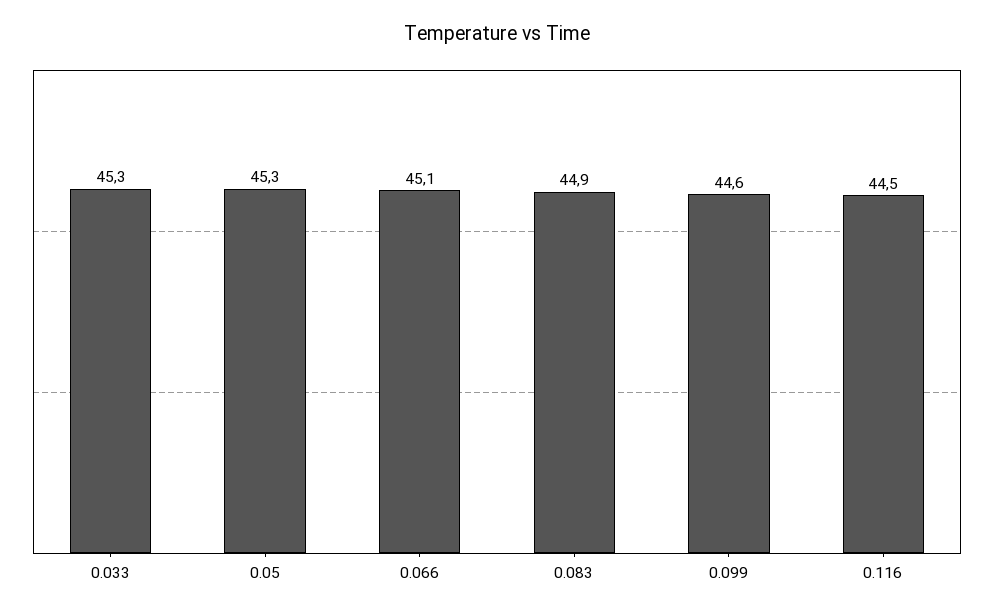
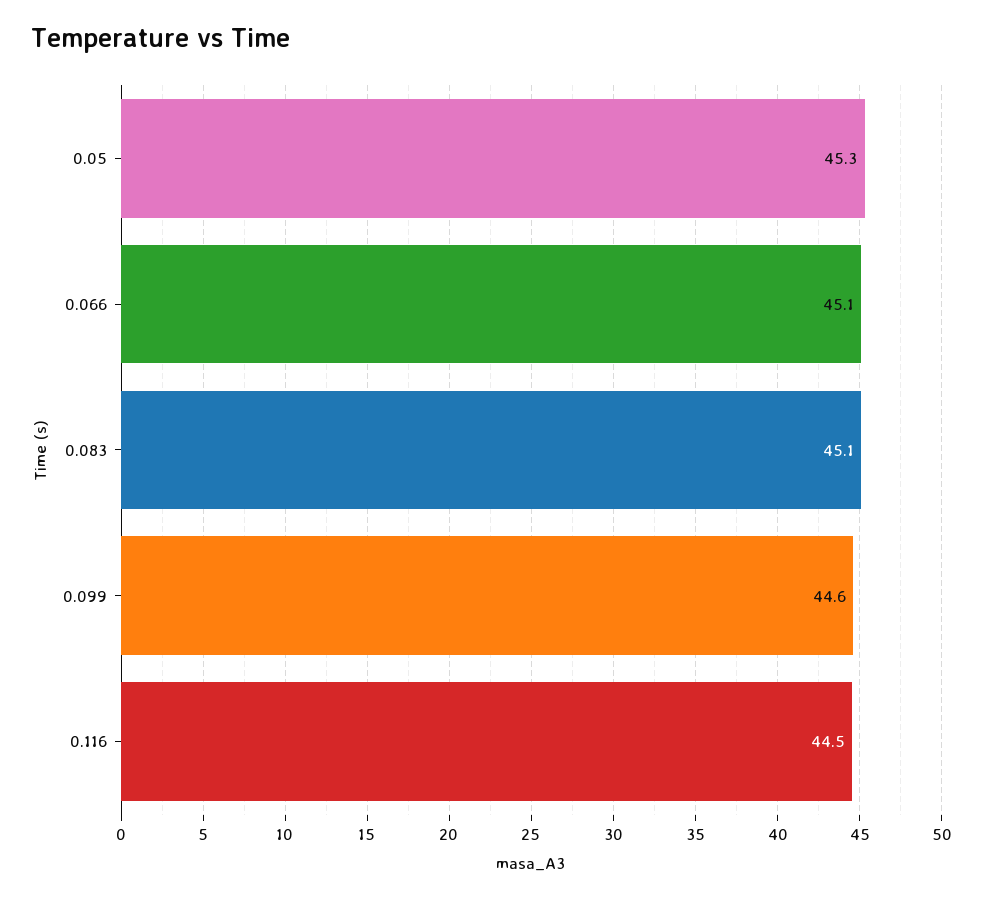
  {
-   "0.033": 45.3,
    "0.05": 45.3,
    "0.066": 45.1,
-   "0.083": 44.9,
+   "0.083": 45.1,
    "0.099": 44.6,
    "0.116": 44.5
  }

